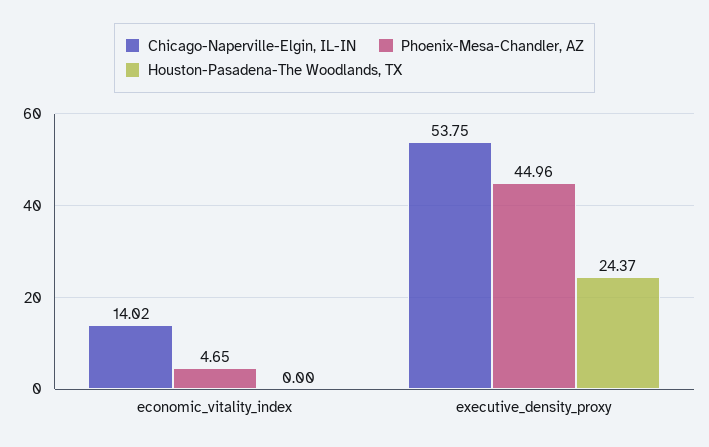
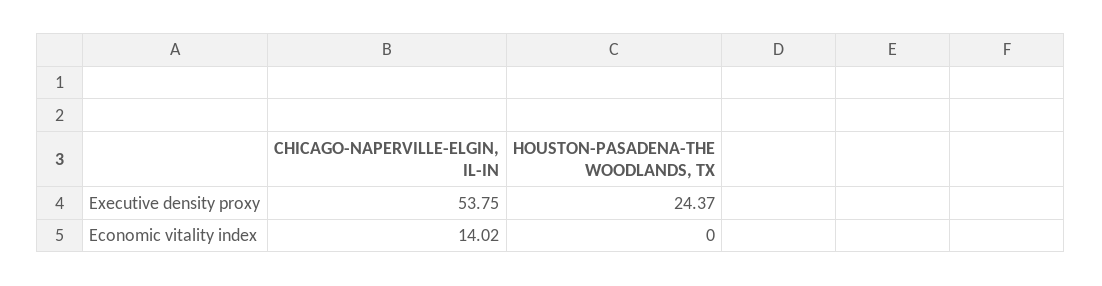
  {
    "Chicago-Naperville-Elgin, IL-IN": {
      "economic_vitality_index": 14.02,
      "executive_density_proxy": 53.75
    },
-   "Phoenix-Mesa-Chandler, AZ": {
-     "economic_vitality_index": 4.65,
-     "executive_density_proxy": 44.96
-   },
    "Houston-Pasadena-The Woodlands, TX": {
      "economic_vitality_index": 0,
      "executive_density_proxy": 24.37
    }
  }

